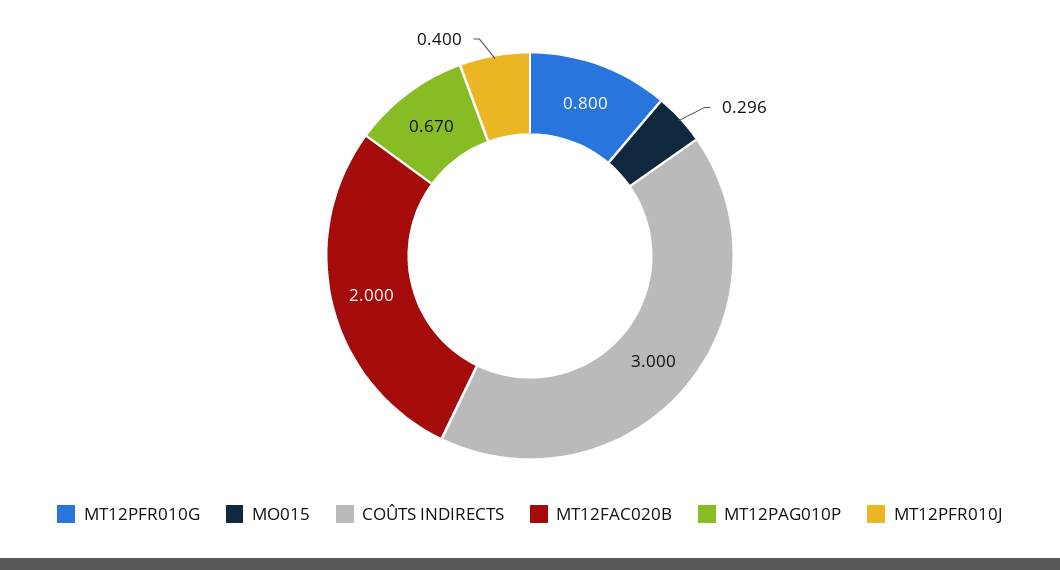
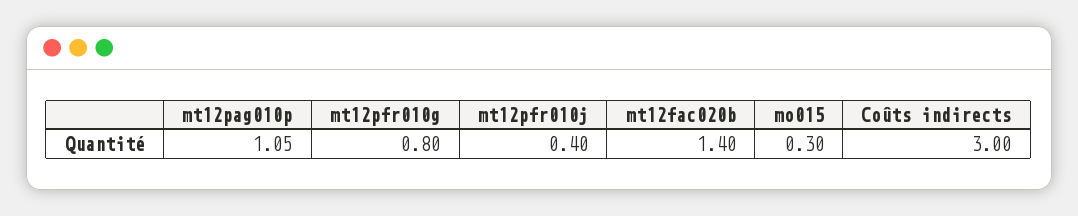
  {
    "MT12PFR010G": 0.8,
    "MO015": 0.296,
    "COÛTS INDIRECTS": 3,
-   "MT12FAC020B": 2,
+   "MT12FAC020B": 1.4,
-   "MT12PAG010P": 0.67,
+   "MT12PAG010P": 1.05,
    "MT12PFR010J": 0.4
  }

